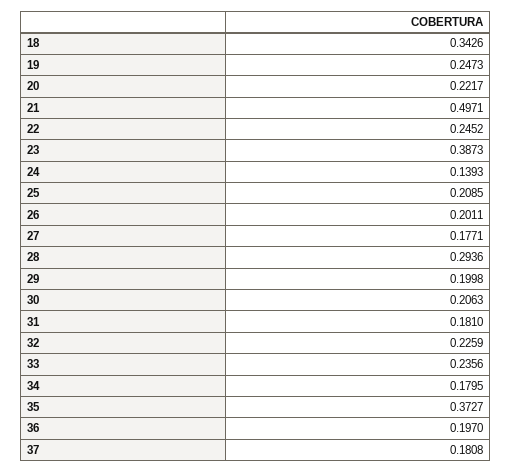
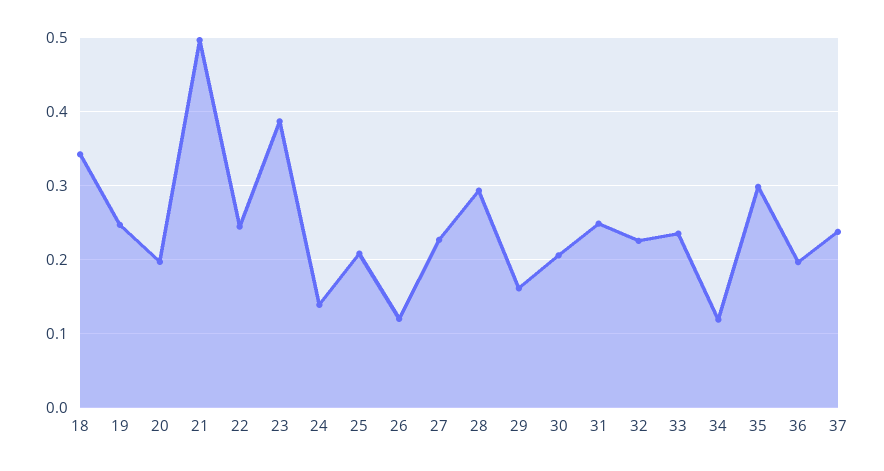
  {
    "18": 0.3426,
    "19": 0.2473,
-   "20": 0.2217,
+   "20": 0.2,
    "21": 0.4971,
    "22": 0.2452,
    "23": 0.3873,
    "24": 0.1393,
    "25": 0.2085,
-   "26": 0.2011,
+   "26": 0.12,
-   "27": 0.1771,
+   "27": 0.23,
    "28": 0.2936,
-   "29": 0.1998,
+   "29": 0.16,
    "30": 0.2063,
-   "31": 0.181,
+   "31": 0.25,
    "32": 0.2259,
    "33": 0.2356,
-   "34": 0.1795,
+   "34": 0.12,
-   "35": 0.3727,
+   "35": 0.3,
    "36": 0.197,
-   "37": 0.1808
+   "37": 0.24
  }

